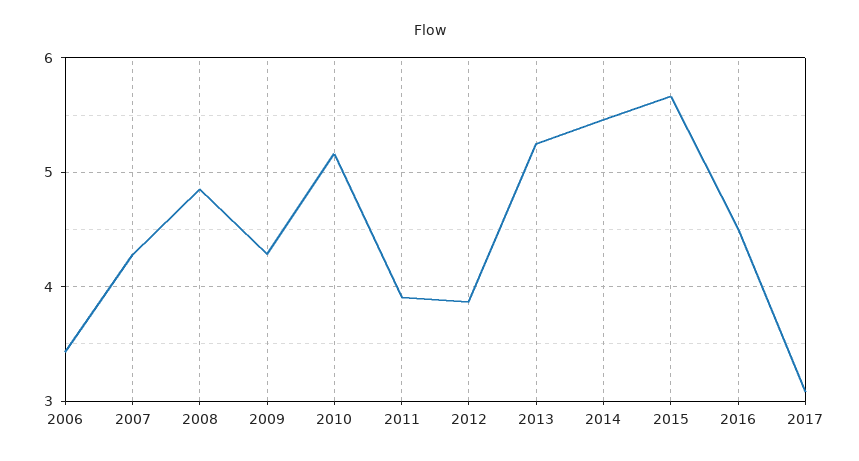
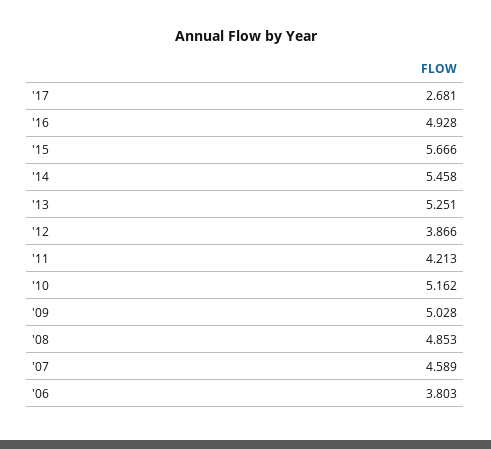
  {
-   "2006": 3.4,
+   "2006": 3.803,
-   "2007": 4.3,
+   "2007": 4.589,
    "2008": 4.853,
-   "2009": 4.3,
+   "2009": 5.028,
    "2010": 5.162,
-   "2011": 3.9,
+   "2011": 4.213,
    "2012": 3.866,
    "2013": 5.251,
    "2014": 5.458,
    "2015": 5.666,
-   "2016": 4.5,
+   "2016": 4.928,
-   "2017": 3.1
+   "2017": 2.681
  }

